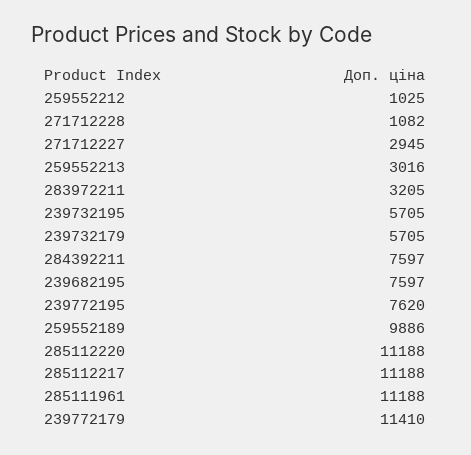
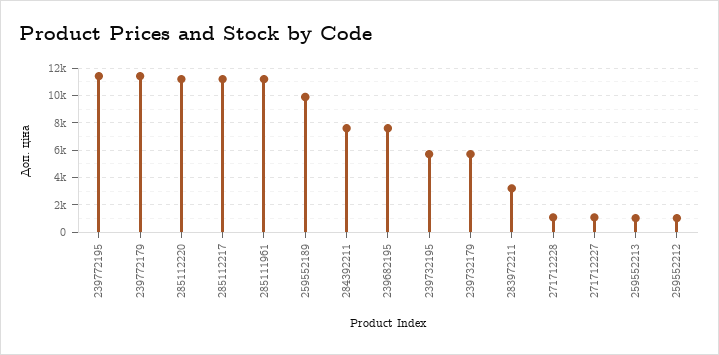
  {
    "259552212": 1025,
    "271712228": 1082,
-   "271712227": 2945,
+   "271712227": 1000,
-   "259552213": 3016,
+   "259552213": 1000,
    "283972211": 3205,
    "239732195": 5705,
    "239732179": 5705,
    "284392211": 7597,
    "239682195": 7597,
-   "239772195": 7620,
+   "239772195": 11500,
    "259552189": 9886,
    "285112220": 11188,
    "285112217": 11188,
    "285111961": 11188,
    "239772179": 11410
  }

